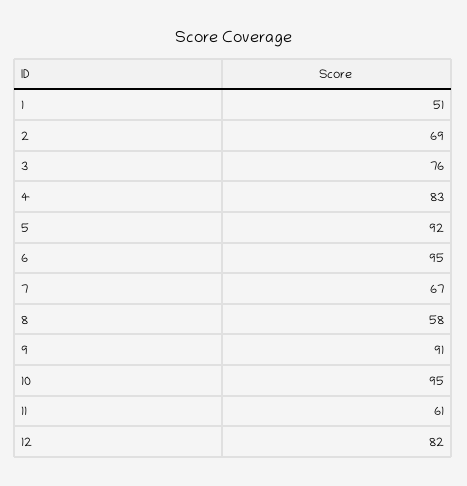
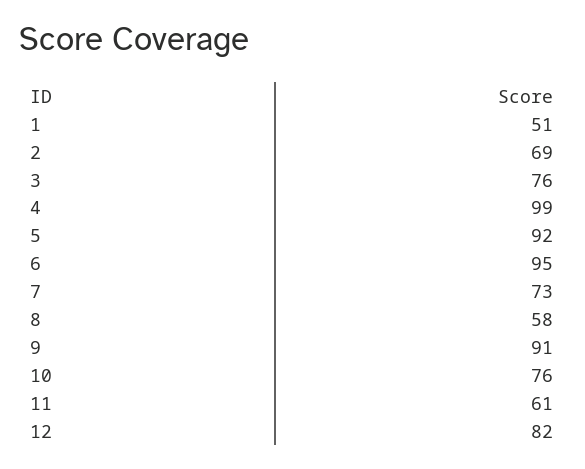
  {
    "1": 51,
    "2": 69,
    "3": 76,
-   "4": 83,
+   "4": 99,
    "5": 92,
    "6": 95,
-   "7": 67,
+   "7": 73,
    "8": 58,
    "9": 91,
-   "10": 95,
+   "10": 76,
    "11": 61,
    "12": 82
  }

